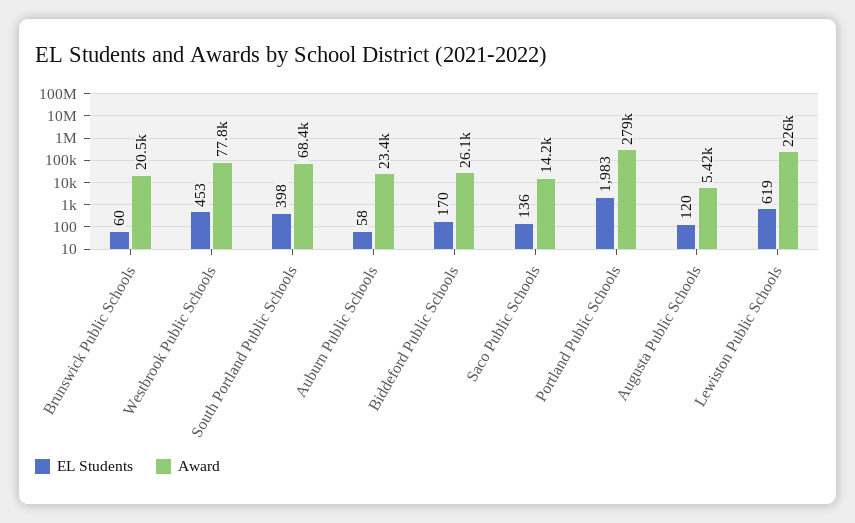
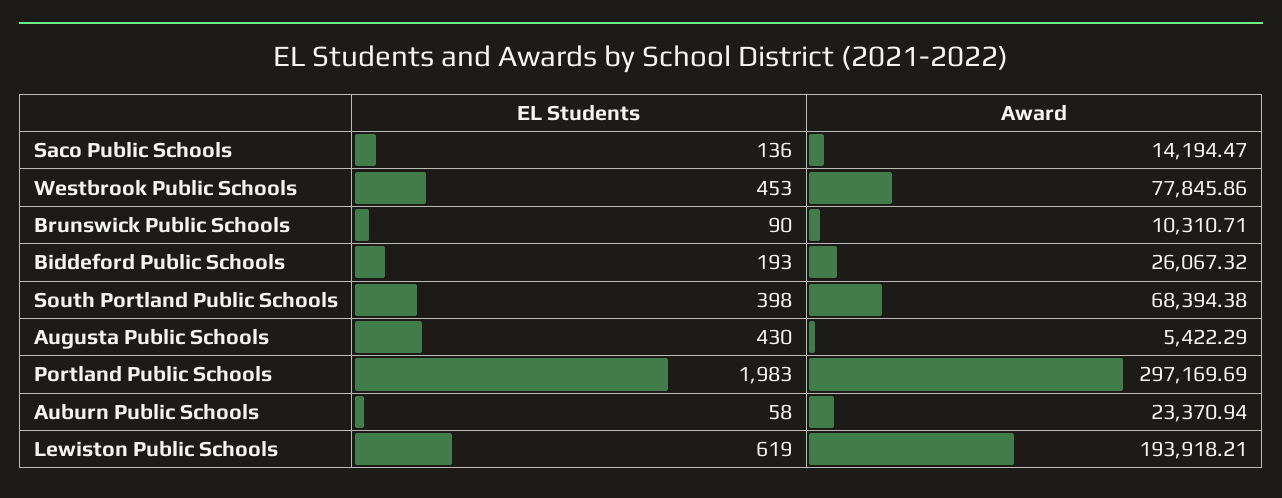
  {
    "EL Students": {
-     "Brunswick Public Schools": 60,
+     "Brunswick Public Schools": 90,
      "Westbrook Public Schools": 453,
      "South Portland Public Schools": 398,
      "Auburn Public Schools": 58,
-     "Biddeford Public Schools": 170,
+     "Biddeford Public Schools": 193,
      "Saco Public Schools": 136,
      "Portland Public Schools": 1983,
-     "Augusta Public Schools": 120,
+     "Augusta Public Schools": 430,
      "Lewiston Public Schools": 619
    },
    "Award": {
-     "Brunswick Public Schools": 20500,
+     "Brunswick Public Schools": 10310.71,
      "Westbrook Public Schools": 77845.86,
      "South Portland Public Schools": 68394.38,
      "Auburn Public Schools": 23370.94,
      "Biddeford Public Schools": 26067.32,
      "Saco Public Schools": 14194.47,
-     "Portland Public Schools": 279000,
+     "Portland Public Schools": 297169.69,
      "Augusta Public Schools": 5422.29,
-     "Lewiston Public Schools": 226000
+     "Lewiston Public Schools": 193918.21
    }
  }

